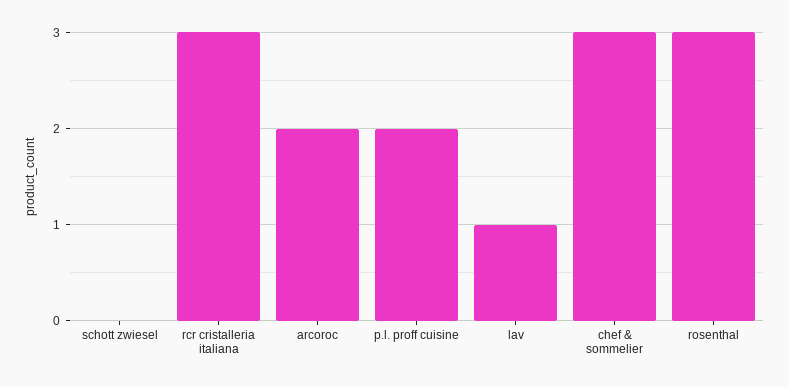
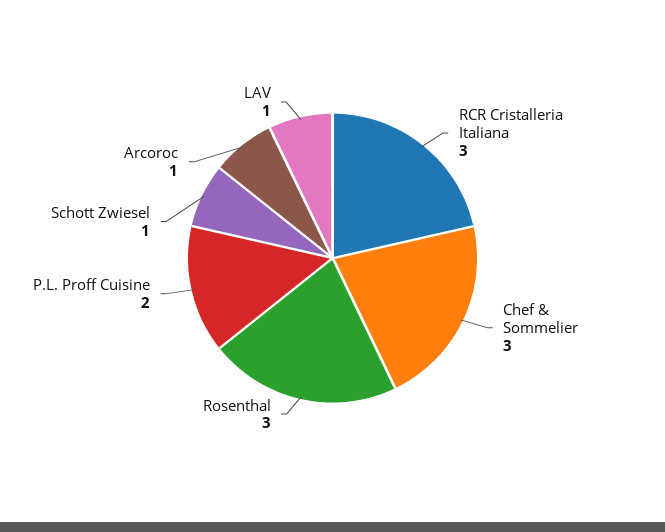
  {
-   "schott zwiesel": 0,
+   "schott zwiesel": 1,
    "rcr cristalleria italiana": 3,
-   "arcoroc": 2,
+   "arcoroc": 1,
    "p.l. proff cuisine": 2,
    "lav": 1,
    "chef & sommelier": 3,
    "rosenthal": 3
  }

